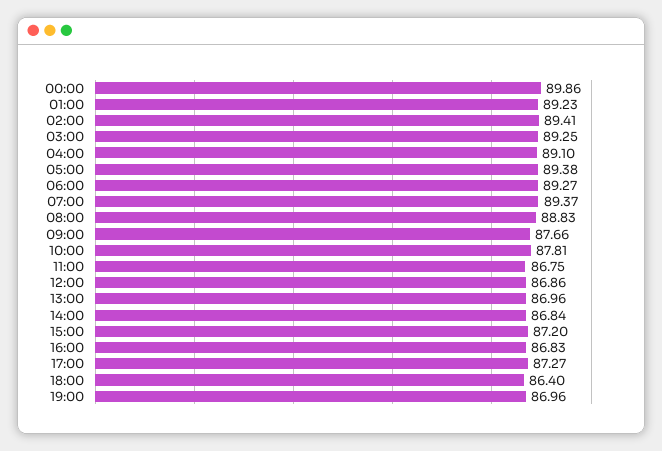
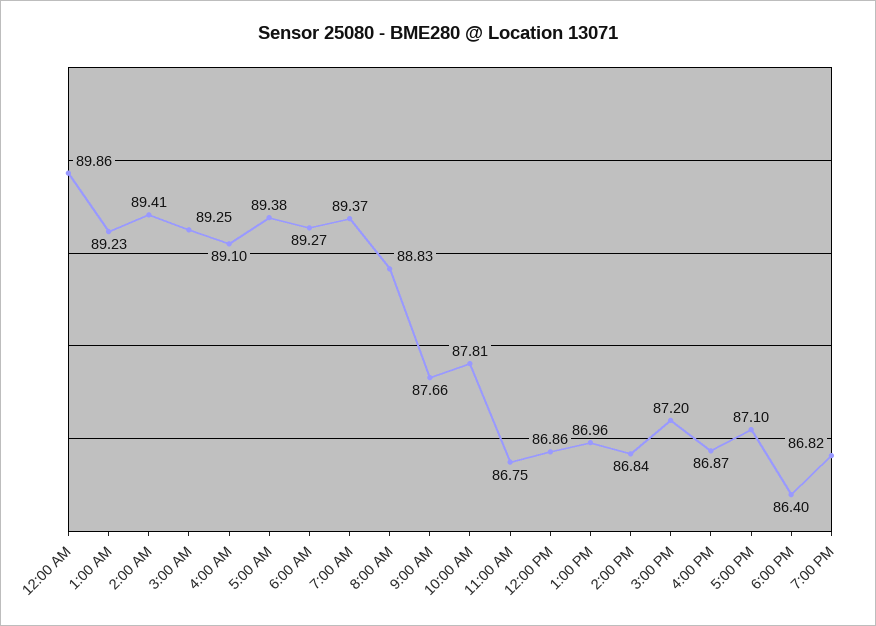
  {
    "00:00": 89.86,
    "01:00": 89.23,
    "02:00": 89.41,
    "03:00": 89.25,
    "04:00": 89.1,
    "05:00": 89.38,
    "06:00": 89.27,
    "07:00": 89.37,
    "08:00": 88.83,
    "09:00": 87.66,
    "10:00": 87.81,
    "11:00": 86.75,
    "12:00": 86.86,
    "13:00": 86.96,
    "14:00": 86.84,
    "15:00": 87.2,
-   "16:00": 86.83,
+   "16:00": 86.87,
-   "17:00": 87.27,
+   "17:00": 87.1,
    "18:00": 86.4,
-   "19:00": 86.96
+   "19:00": 86.82
  }

